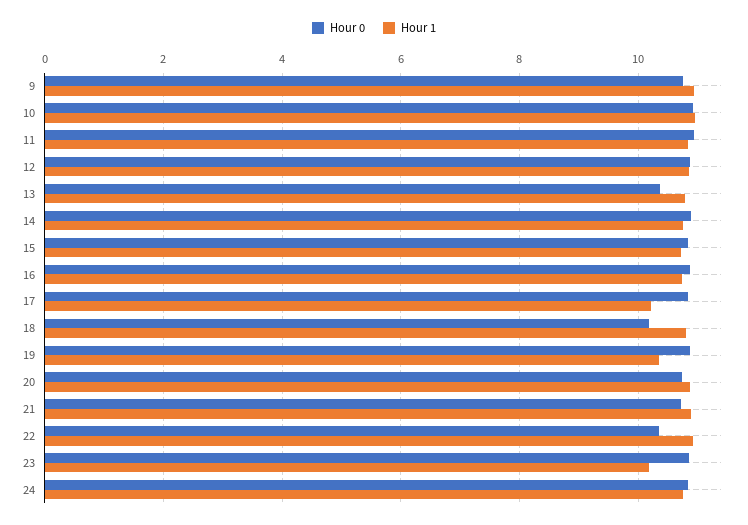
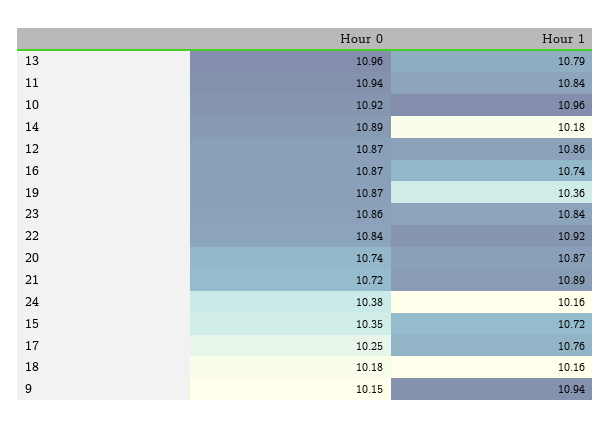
  {
    "Hour 0": {
-     "9": 10.8,
+     "9": 10.15,
      "10": 10.92,
      "11": 10.94,
      "12": 10.87,
-     "13": 10.4,
+     "13": 10.96,
      "14": 10.89,
-     "15": 10.8,
+     "15": 10.35,
      "16": 10.87,
-     "17": 10.8,
+     "17": 10.25,
      "18": 10.18,
      "19": 10.87,
      "20": 10.74,
      "21": 10.72,
-     "22": 10.4,
+     "22": 10.84,
      "23": 10.86,
-     "24": 10.8
+     "24": 10.38
    },
    "Hour 1": {
      "9": 10.94,
      "10": 10.96,
      "11": 10.84,
      "12": 10.86,
      "13": 10.79,
-     "14": 10.8,
+     "14": 10.18,
      "15": 10.72,
      "16": 10.74,
-     "17": 10.2,
+     "17": 10.76,
-     "18": 10.8,
+     "18": 10.16,
      "19": 10.36,
      "20": 10.87,
      "21": 10.89,
      "22": 10.92,
-     "23": 10.2,
+     "23": 10.84,
-     "24": 10.8
+     "24": 10.16
    }
  }

